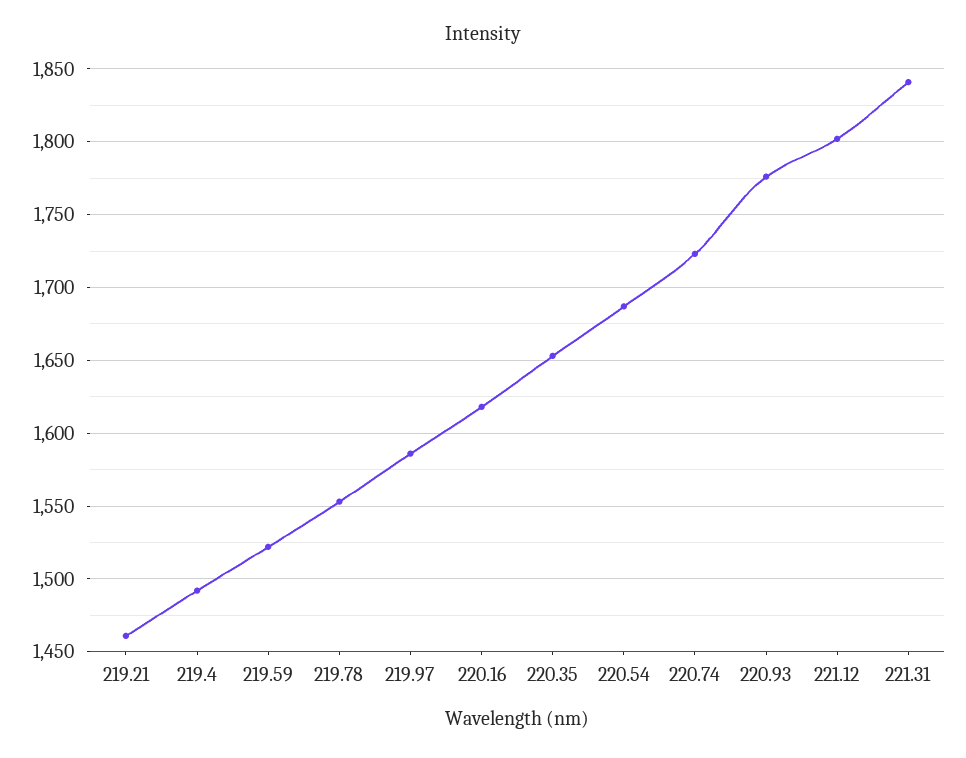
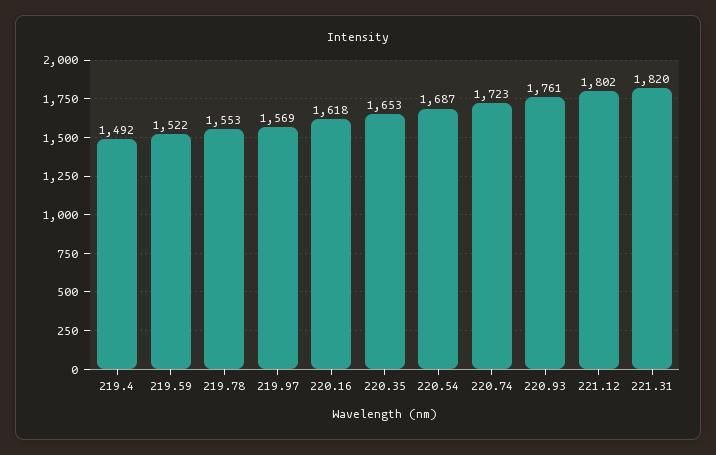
  {
-   "219.21": 1460,
    "219.4": 1492,
    "219.59": 1522,
    "219.78": 1553,
-   "219.97": 1585,
+   "219.97": 1569,
    "220.16": 1618,
    "220.35": 1653,
    "220.54": 1687,
    "220.74": 1723,
-   "220.93": 1775,
+   "220.93": 1761,
    "221.12": 1802,
-   "221.31": 1840
+   "221.31": 1820
  }

